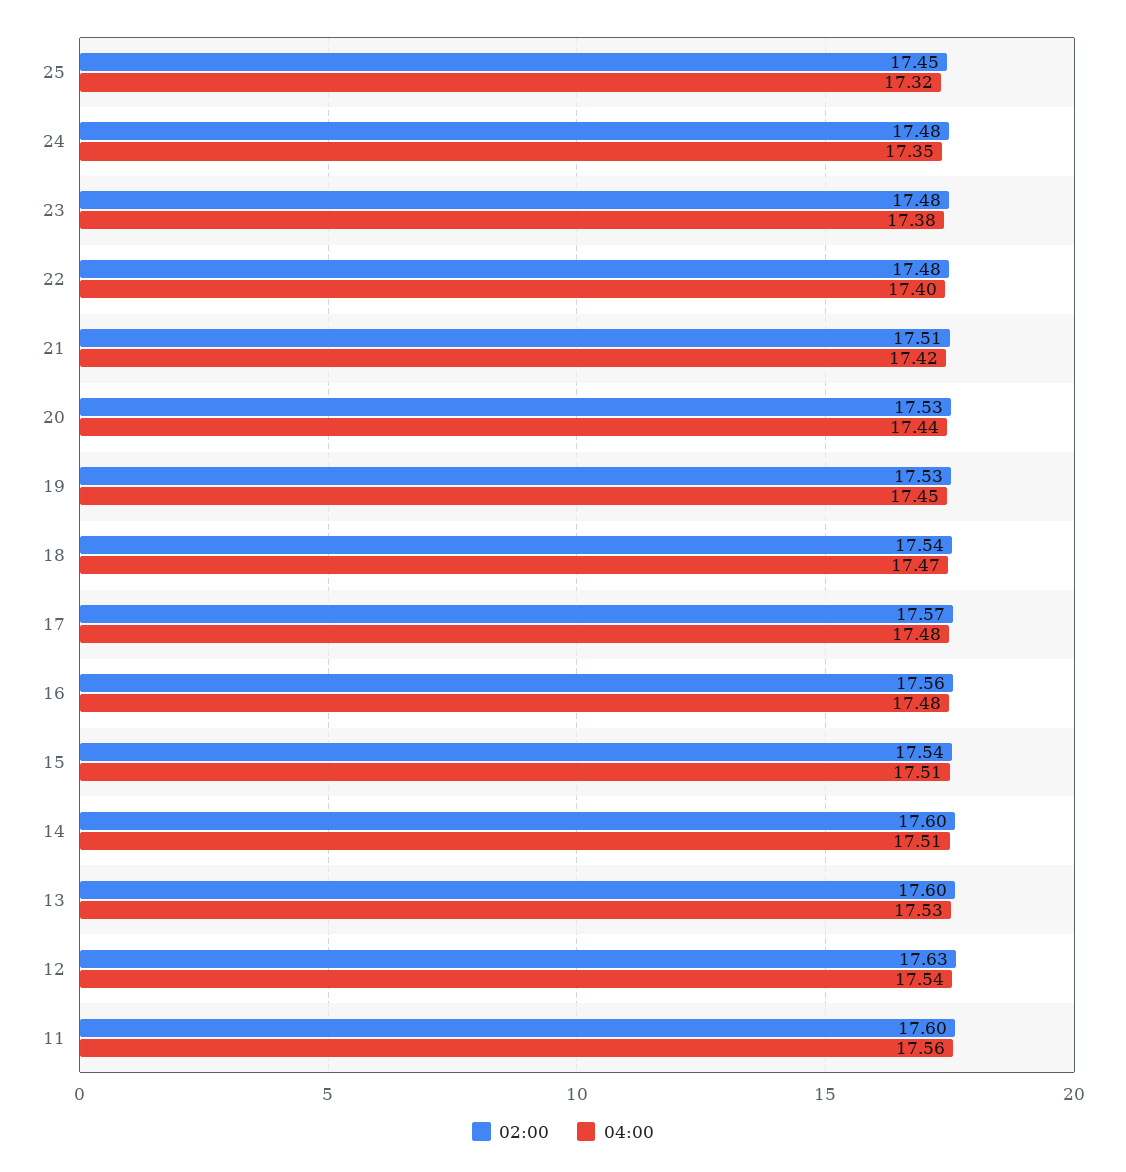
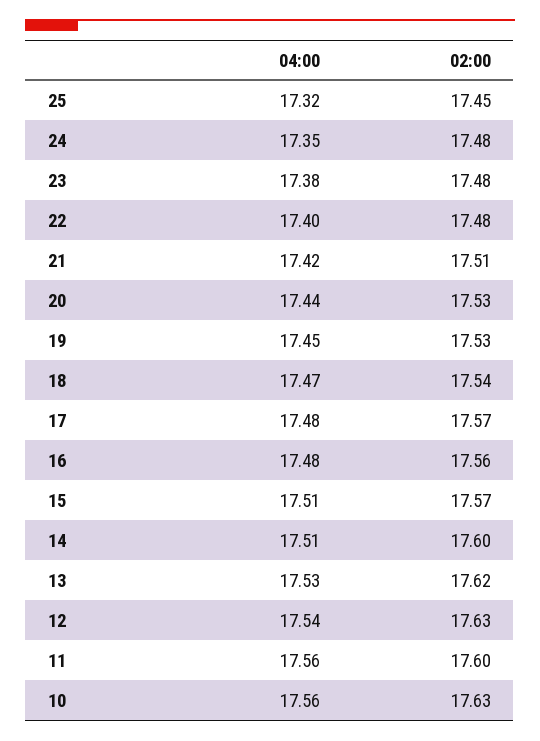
  {
    "02:00": {
      "25": 17.45,
      "24": 17.48,
      "23": 17.48,
      "22": 17.48,
      "21": 17.51,
      "20": 17.53,
      "19": 17.53,
      "18": 17.54,
      "17": 17.57,
      "16": 17.56,
-     "15": 17.54,
+     "15": 17.57,
      "14": 17.6,
-     "13": 17.6,
+     "13": 17.62,
      "12": 17.63,
-     "11": 17.6
+     "11": 17.6,
+     "10": 17.63
    },
    "04:00": {
      "25": 17.32,
      "24": 17.35,
      "23": 17.38,
      "22": 17.4,
      "21": 17.42,
      "20": 17.44,
      "19": 17.45,
      "18": 17.47,
      "17": 17.48,
      "16": 17.48,
      "15": 17.51,
      "14": 17.51,
      "13": 17.53,
      "12": 17.54,
-     "11": 17.56
+     "11": 17.56,
+     "10": 17.56
    }
  }

